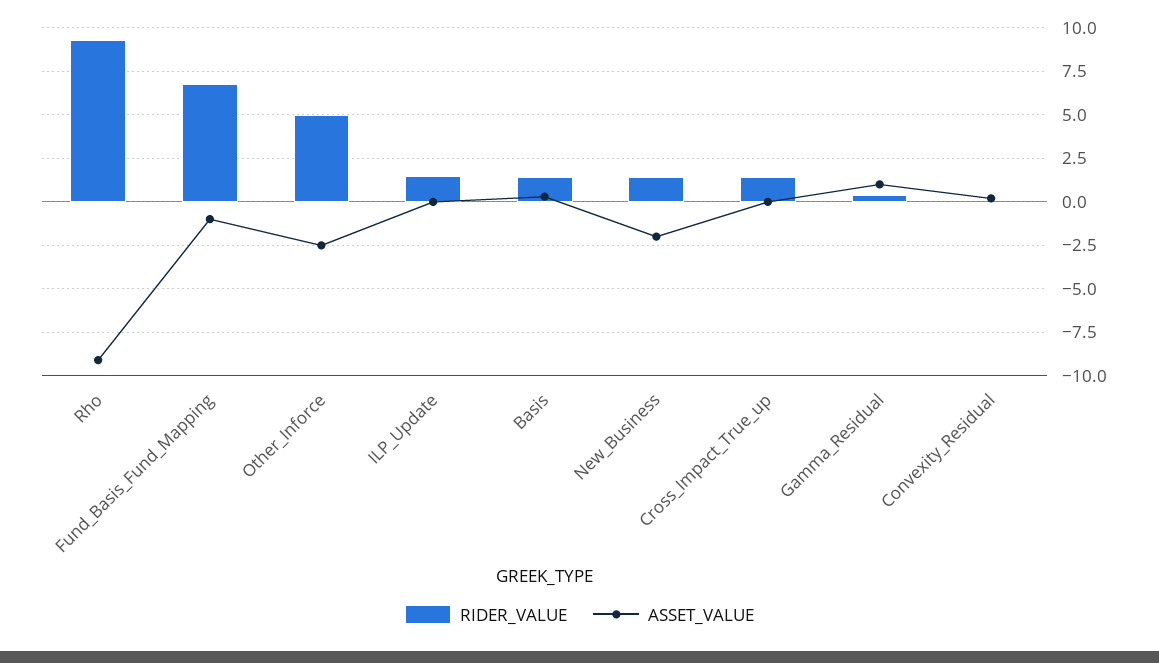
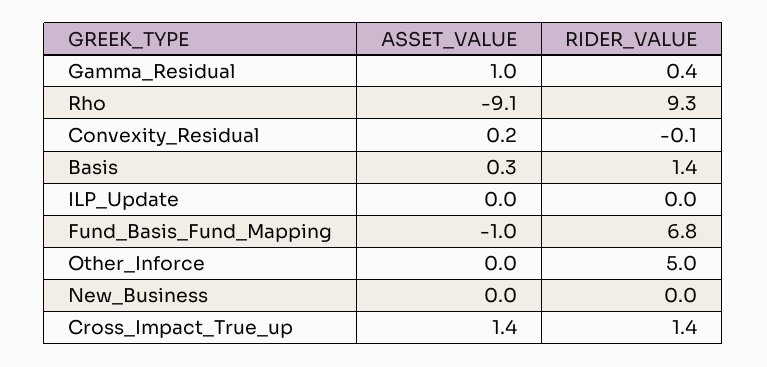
  {
    "RIDER_VALUE": {
      "Rho": 9.3,
      "Fund_Basis_Fund_Mapping": 6.8,
      "Other_Inforce": 5,
-     "ILP_Update": 1.5,
+     "ILP_Update": 0,
      "Basis": 1.4,
-     "New_Business": 1.5,
+     "New_Business": 0,
      "Cross_Impact_True_up": 1.4,
      "Gamma_Residual": 0.4,
      "Convexity_Residual": -0.1
    },
    "ASSET_VALUE": {
      "Rho": -9.1,
      "Fund_Basis_Fund_Mapping": -1,
-     "Other_Inforce": -2.5,
+     "Other_Inforce": 0,
      "ILP_Update": 0,
      "Basis": 0.3,
-     "New_Business": -2,
+     "New_Business": 0,
-     "Cross_Impact_True_up": 0,
+     "Cross_Impact_True_up": 1.4,
      "Gamma_Residual": 1,
      "Convexity_Residual": 0.2
    }
  }

